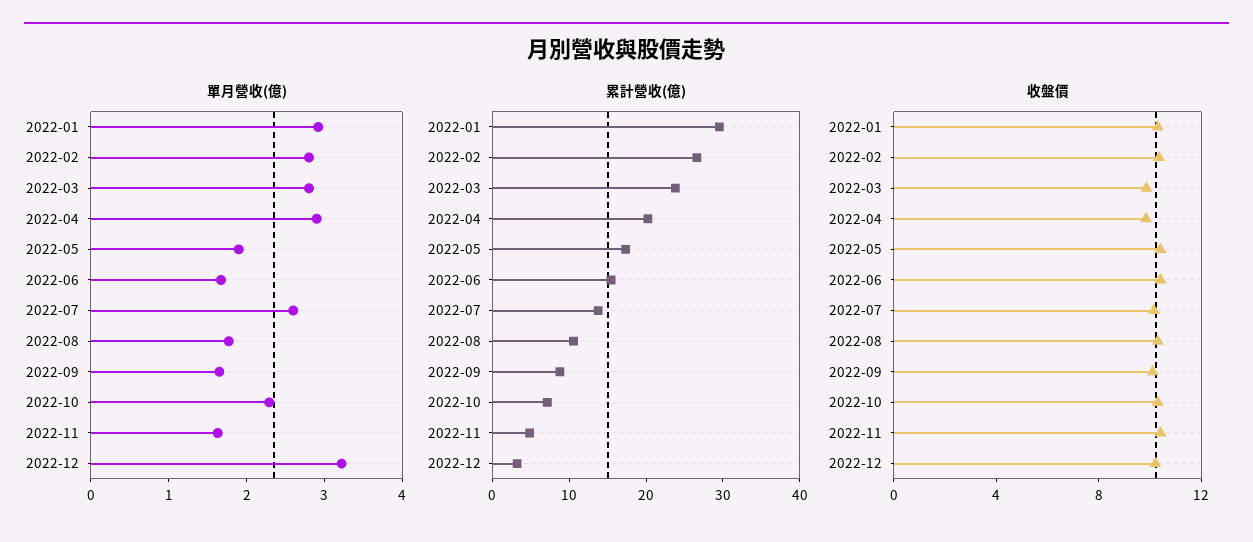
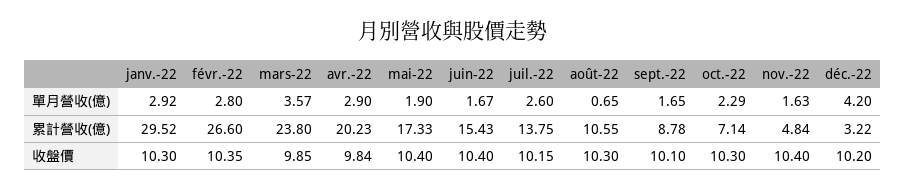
  {
    "單月營收(億)": {
      "2022-01": 2.92,
      "2022-02": 2.8,
-     "2022-03": 2.8,
+     "2022-03": 3.57,
      "2022-04": 2.9,
      "2022-05": 1.9,
      "2022-06": 1.67,
      "2022-07": 2.6,
-     "2022-08": 1.8,
+     "2022-08": 0.65,
      "2022-09": 1.65,
      "2022-10": 2.29,
      "2022-11": 1.63,
-     "2022-12": 3.2
+     "2022-12": 4.2
    },
    "累計營收(億)": {
      "2022-01": 29.52,
      "2022-02": 26.6,
      "2022-03": 23.8,
      "2022-04": 20.23,
      "2022-05": 17.33,
      "2022-06": 15.43,
      "2022-07": 13.75,
      "2022-08": 10.55,
      "2022-09": 8.78,
      "2022-10": 7.14,
      "2022-11": 4.84,
      "2022-12": 3.22
    },
    "收盤價": {
      "2022-01": 10.3,
      "2022-02": 10.35,
      "2022-03": 9.85,
      "2022-04": 9.84,
      "2022-05": 10.4,
      "2022-06": 10.4,
      "2022-07": 10.15,
      "2022-08": 10.3,
      "2022-09": 10.1,
      "2022-10": 10.3,
      "2022-11": 10.4,
      "2022-12": 10.2
    }
  }

